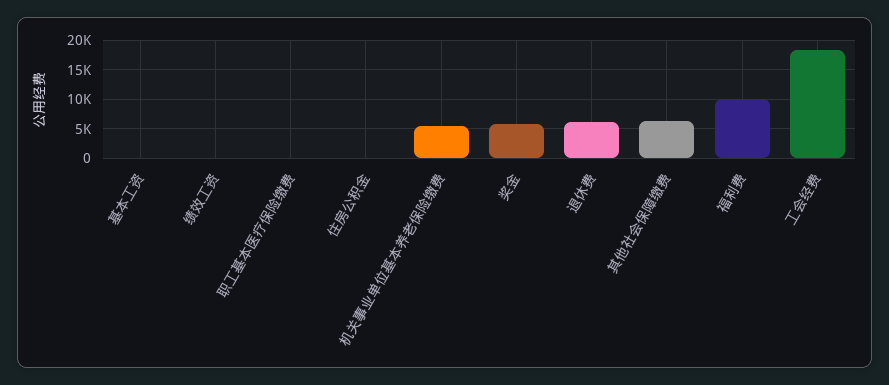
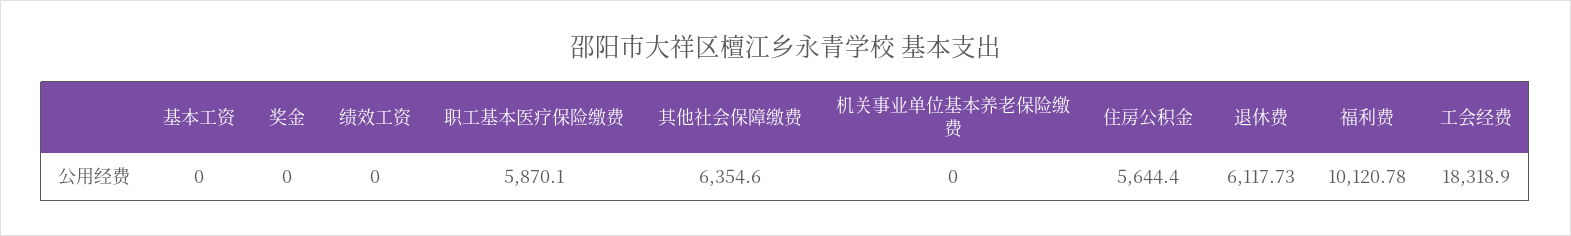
  {
    "基本工资": 0,
    "绩效工资": 0,
-   "职工基本医疗保险缴费": 0,
+   "职工基本医疗保险缴费": 5870.1,
-   "住房公积金": 0,
+   "住房公积金": 5644.4,
-   "机关事业单位基本养老保险缴费": 5000,
+   "机关事业单位基本养老保险缴费": 0,
-   "奖金": 5000,
+   "奖金": 0,
    "退休费": 6117.73,
    "其他社会保障缴费": 6354.6,
    "福利费": 10120.78,
    "工会经费": 18318.9
  }

